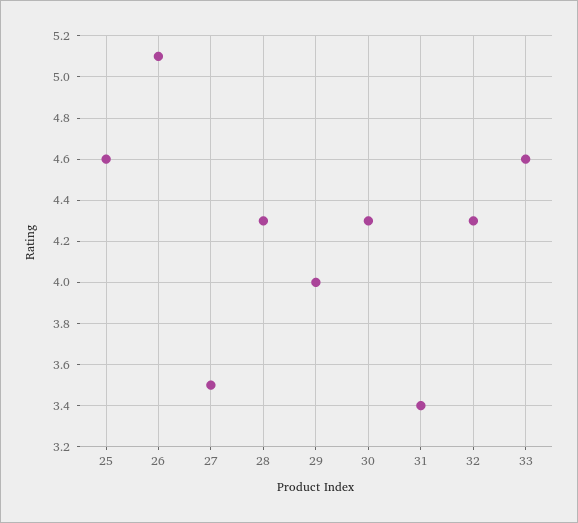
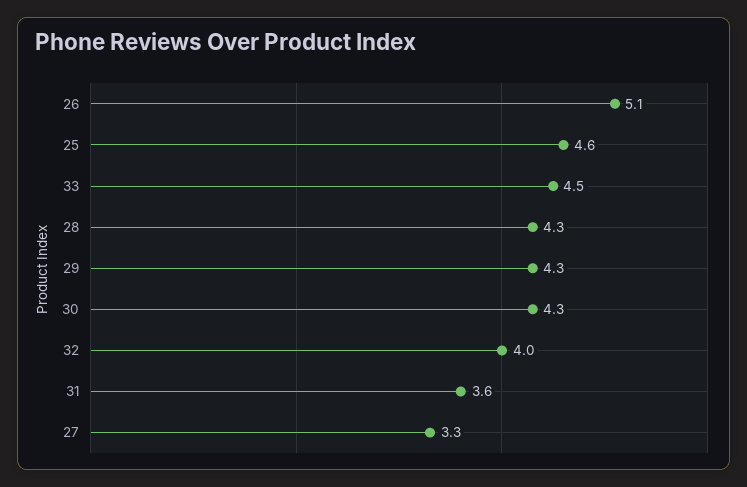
  {
    "25": 4.6,
    "26": 5.1,
-   "27": 3.5,
+   "27": 3.3,
    "28": 4.3,
-   "29": 4,
+   "29": 4.3,
    "30": 4.3,
-   "31": 3.4,
+   "31": 3.6,
-   "32": 4.3,
+   "32": 4,
-   "33": 4.6
+   "33": 4.5
  }

